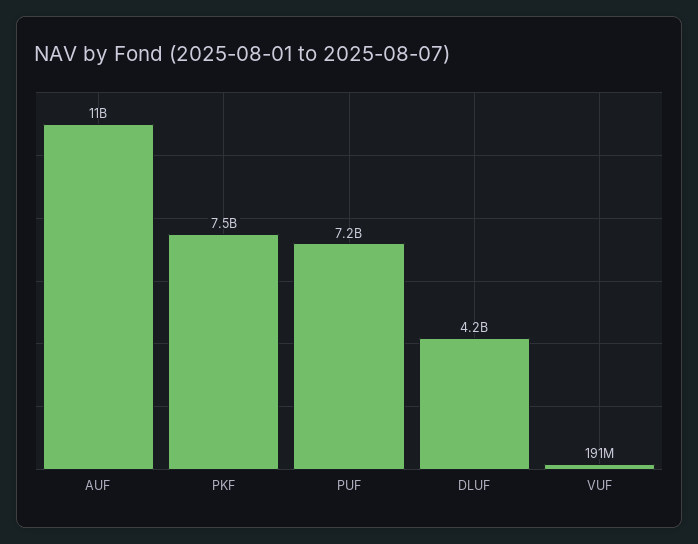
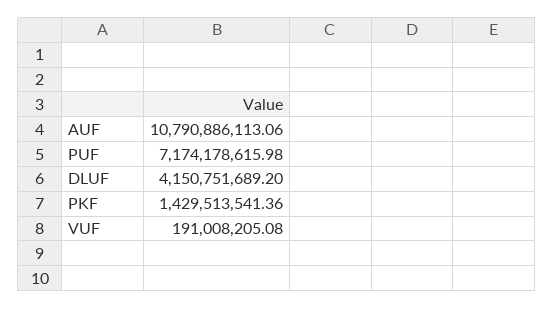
  {
    "AUF": 10790886113.06,
-   "PKF": 7500000000,
+   "PKF": 1429513541.36,
    "PUF": 7174178615.98,
    "DLUF": 4150751689.2,
    "VUF": 191008205.08
  }

